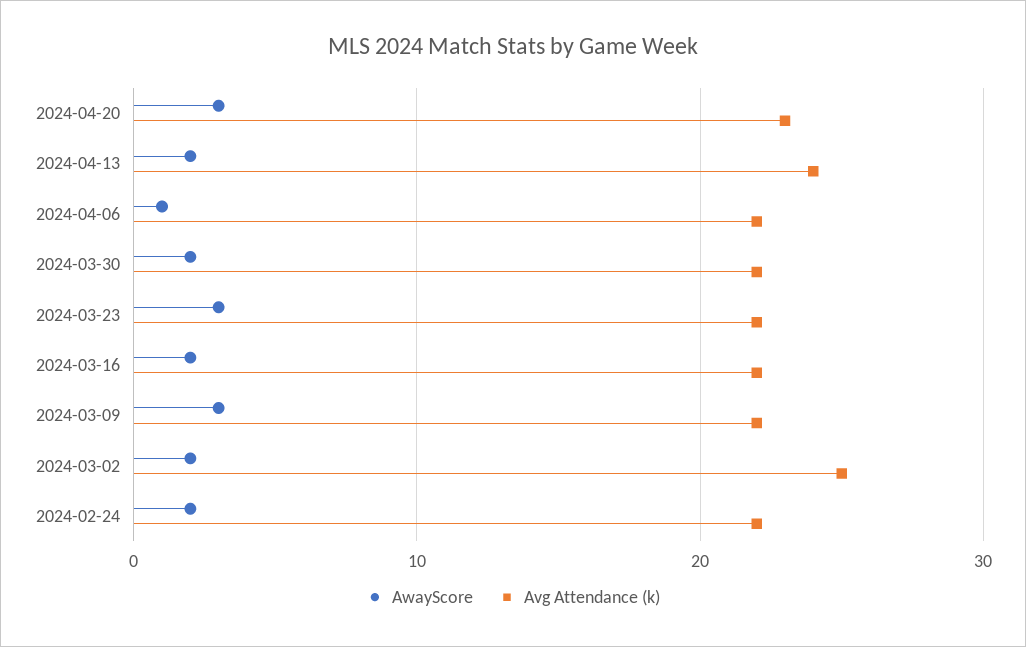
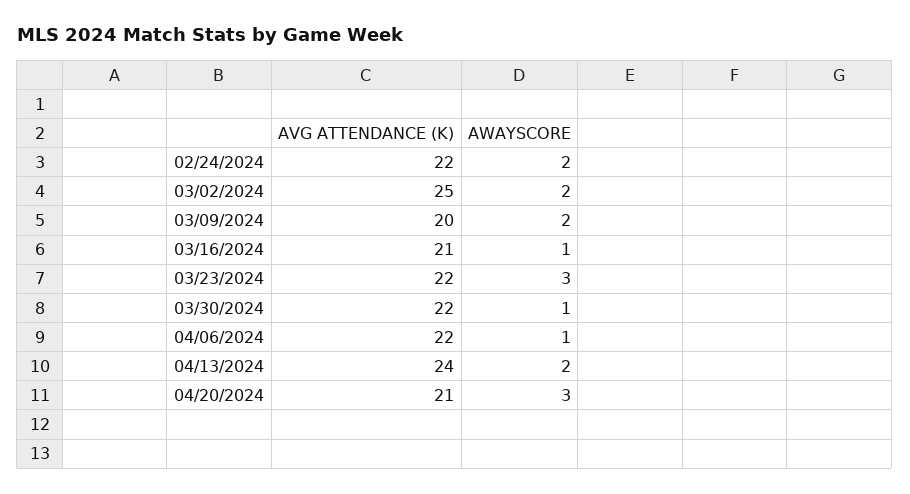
  {
    "AwayScore": {
      "2024-04-20": 3,
      "2024-04-13": 2,
      "2024-04-06": 1,
-     "2024-03-30": 2,
+     "2024-03-30": 1,
      "2024-03-23": 3,
-     "2024-03-16": 2,
+     "2024-03-16": 1,
-     "2024-03-09": 3,
+     "2024-03-09": 2,
      "2024-03-02": 2,
      "2024-02-24": 2
    },
    "Avg Attendance (k)": {
-     "2024-04-20": 23,
+     "2024-04-20": 21,
      "2024-04-13": 24,
      "2024-04-06": 22,
      "2024-03-30": 22,
      "2024-03-23": 22,
-     "2024-03-16": 22,
+     "2024-03-16": 21,
-     "2024-03-09": 22,
+     "2024-03-09": 20,
      "2024-03-02": 25,
      "2024-02-24": 22
    }
  }

